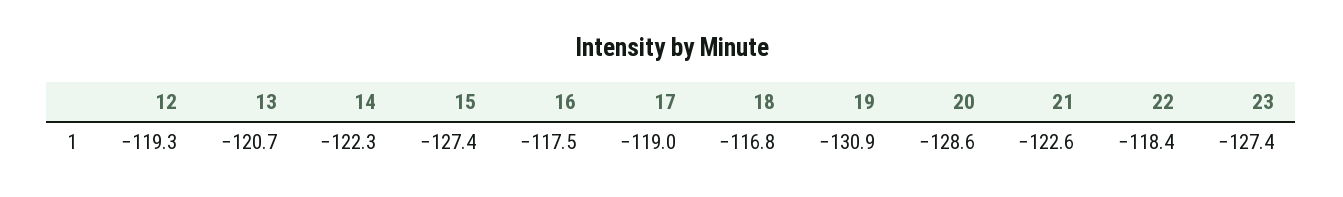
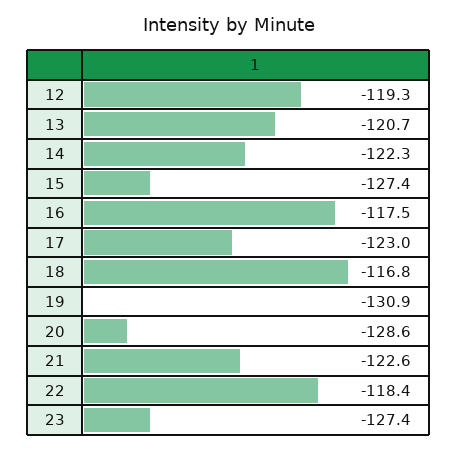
  {
    "12": -119.3,
    "13": -120.7,
    "14": -122.3,
    "15": -127.4,
    "16": -117.5,
-   "17": -119,
+   "17": -123,
    "18": -116.8,
    "19": -130.9,
    "20": -128.6,
    "21": -122.6,
    "22": -118.4,
    "23": -127.4
  }

